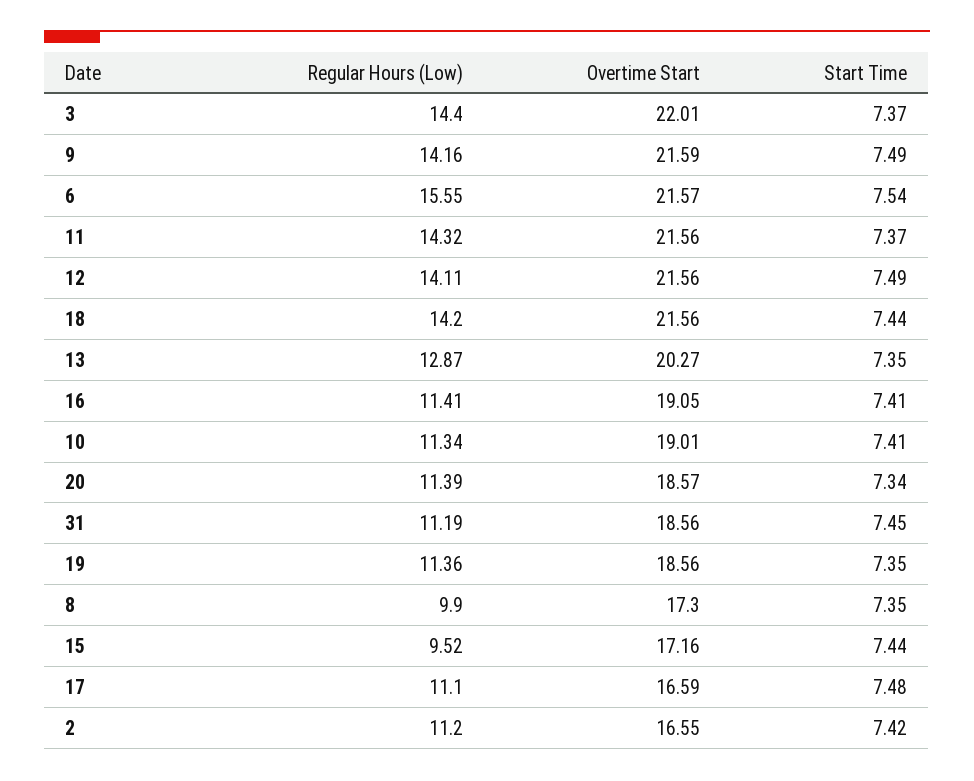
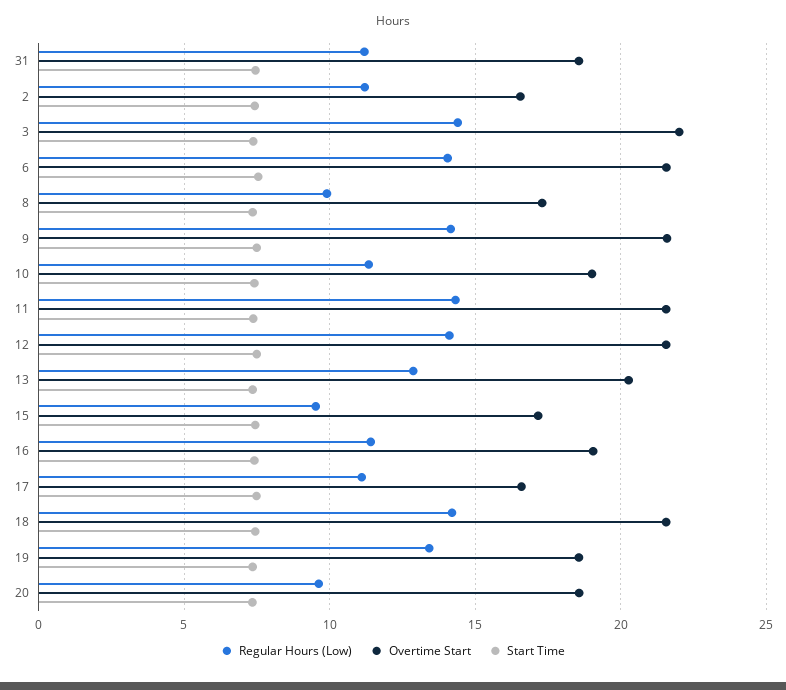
  {
    "Regular Hours (Low)": {
      "3": 14.4,
      "9": 14.16,
-     "6": 15.55,
+     "6": 14,
      "11": 14.32,
      "12": 14.11,
      "18": 14.2,
      "13": 12.87,
      "16": 11.41,
      "10": 11.34,
-     "20": 11.39,
+     "20": 9.5,
      "31": 11.19,
-     "19": 11.36,
+     "19": 13.5,
      "8": 9.9,
      "15": 9.52,
      "17": 11.1,
      "2": 11.2
    },
    "Overtime Start": {
      "3": 22.01,
      "9": 21.59,
      "6": 21.57,
      "11": 21.56,
      "12": 21.56,
      "18": 21.56,
      "13": 20.27,
      "16": 19.05,
      "10": 19.01,
      "20": 18.57,
      "31": 18.56,
      "19": 18.56,
      "8": 17.3,
      "15": 17.16,
      "17": 16.59,
      "2": 16.55
    },
    "Start Time": {
      "3": 7.37,
      "9": 7.49,
      "6": 7.54,
      "11": 7.37,
      "12": 7.49,
      "18": 7.44,
      "13": 7.35,
      "16": 7.41,
      "10": 7.41,
      "20": 7.34,
      "31": 7.45,
      "19": 7.35,
      "8": 7.35,
      "15": 7.44,
      "17": 7.48,
      "2": 7.42
    }
  }

